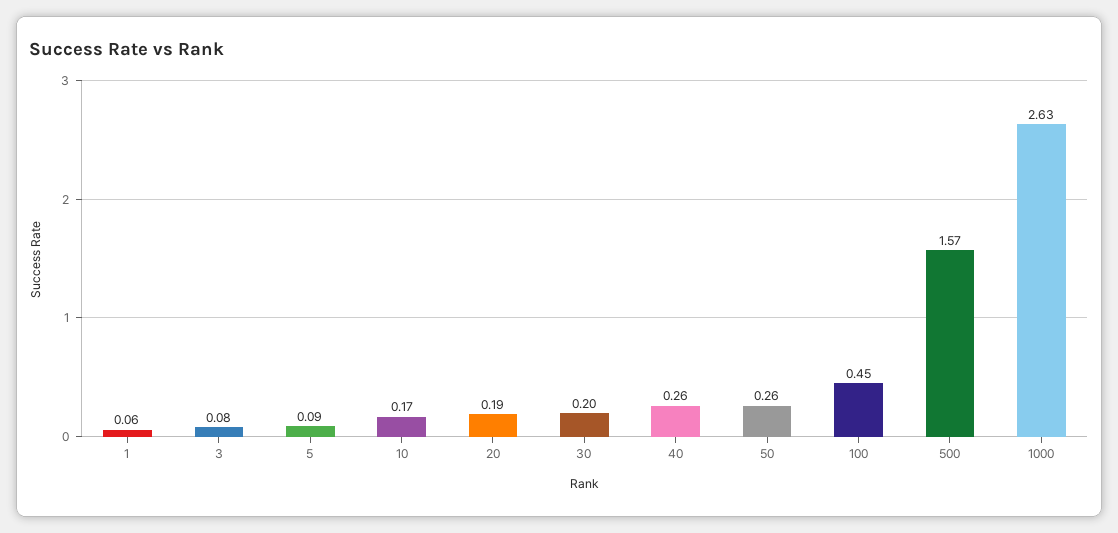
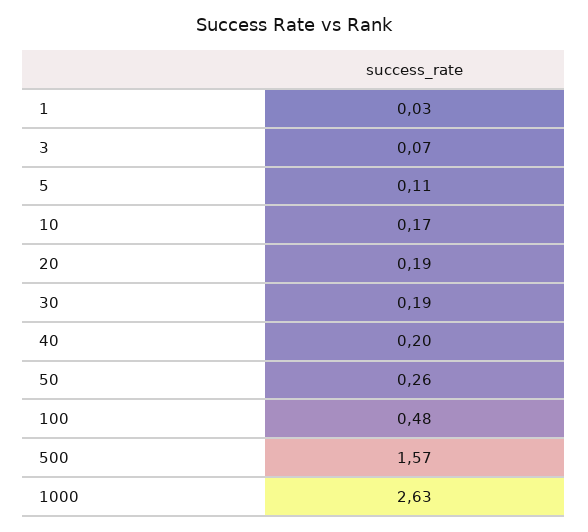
  {
-   "1": 0.06,
+   "1": 0.03,
-   "3": 0.08,
+   "3": 0.07,
-   "5": 0.09,
+   "5": 0.11,
    "10": 0.17,
    "20": 0.19,
-   "30": 0.2,
+   "30": 0.19,
-   "40": 0.26,
+   "40": 0.2,
    "50": 0.26,
-   "100": 0.45,
+   "100": 0.48,
    "500": 1.57,
    "1000": 2.63
  }

